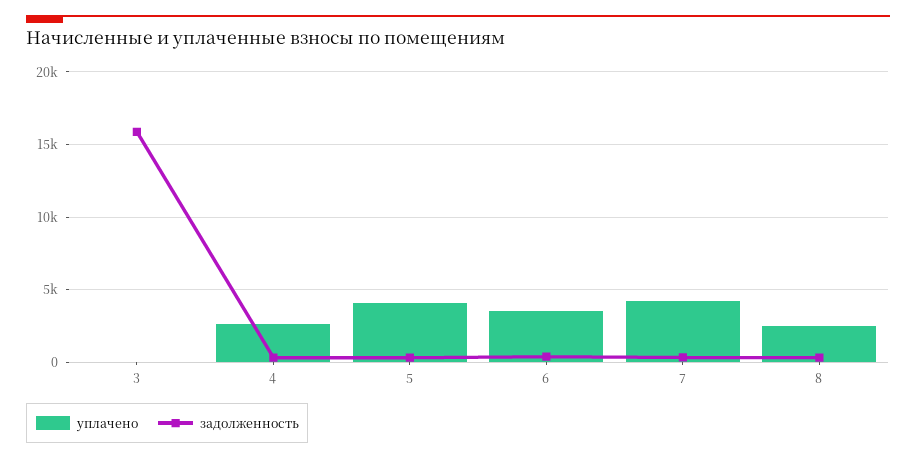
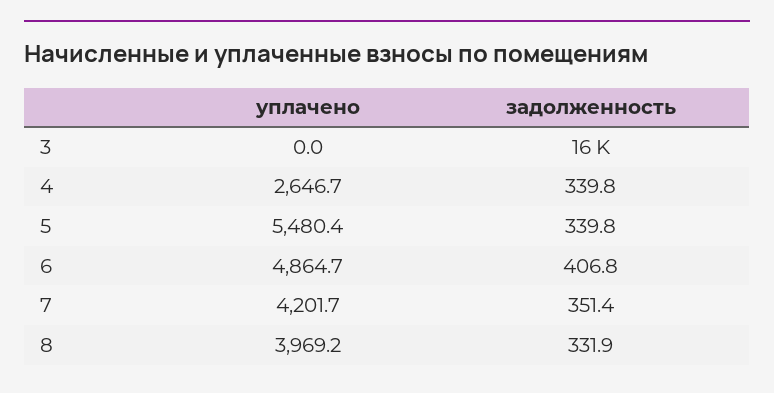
  {
    "уплачено": {
      "3": 0,
      "4": 2646.7,
-     "5": 4000,
+     "5": 5480.4,
-     "6": 3500,
+     "6": 4864.7,
      "7": 4201.7,
-     "8": 2500
+     "8": 3969.2
    },
    "задолженность": {
      "3": 16000,
      "4": 339.8,
      "5": 339.8,
      "6": 406.8,
      "7": 351.4,
      "8": 331.9
    }
  }

